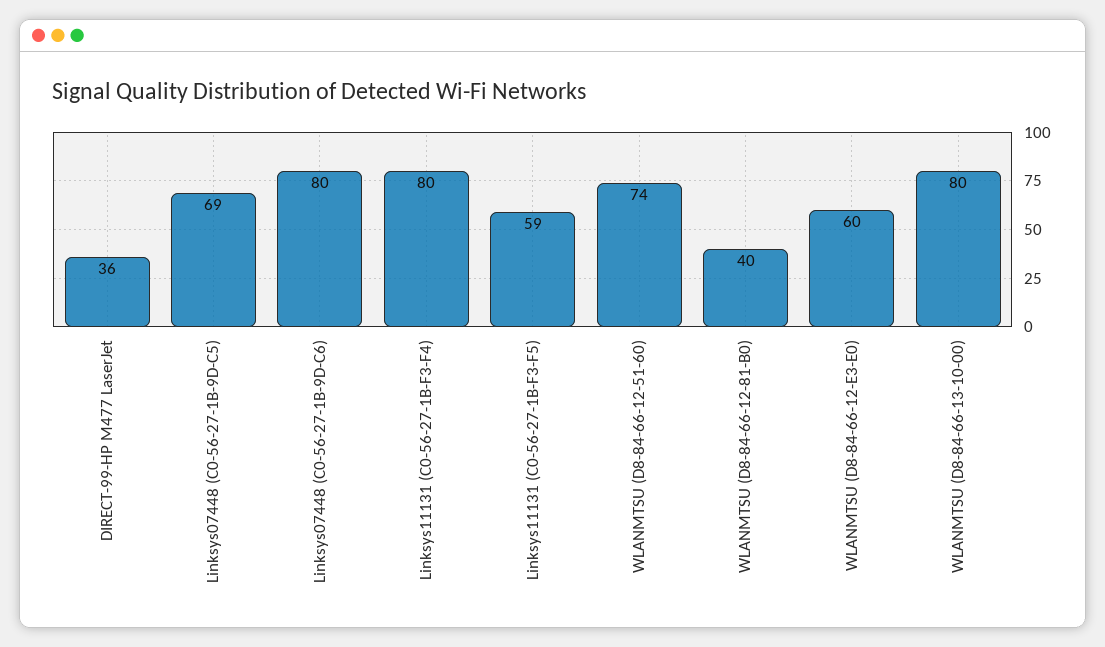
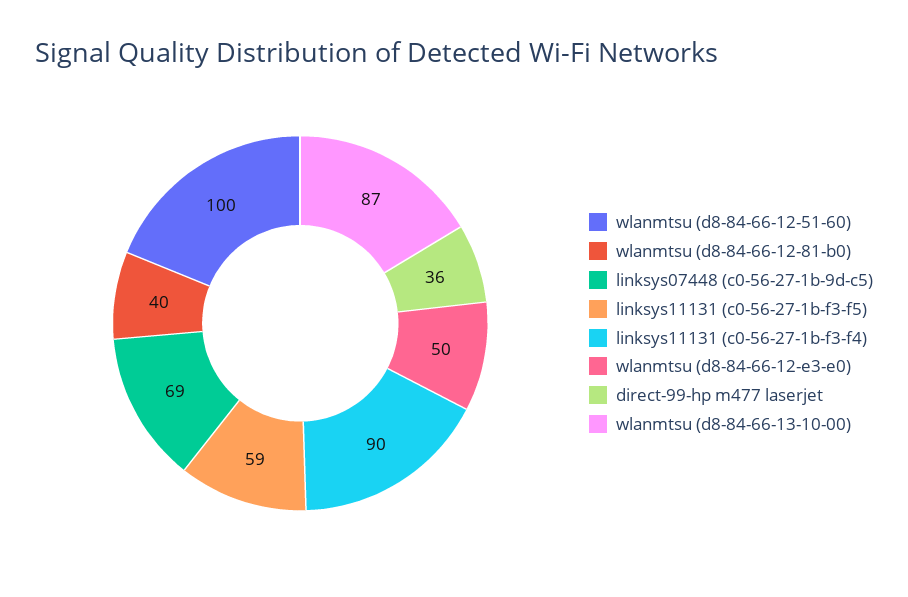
  {
    "DIRECT-99-HP M477 LaserJet": 36,
    "Linksys07448 (C0-56-27-1B-9D-C5)": 69,
-   "Linksys07448 (C0-56-27-1B-9D-C6)": 80,
-   "Linksys11131 (C0-56-27-1B-F3-F4)": 80,
+   "Linksys11131 (C0-56-27-1B-F3-F4)": 90,
    "Linksys11131 (C0-56-27-1B-F3-F5)": 59,
-   "WLANMTSU (D8-84-66-12-51-60)": 74,
+   "WLANMTSU (D8-84-66-12-51-60)": 100,
    "WLANMTSU (D8-84-66-12-81-B0)": 40,
-   "WLANMTSU (D8-84-66-12-E3-E0)": 60,
+   "WLANMTSU (D8-84-66-12-E3-E0)": 50,
-   "WLANMTSU (D8-84-66-13-10-00)": 80
+   "WLANMTSU (D8-84-66-13-10-00)": 87
  }

